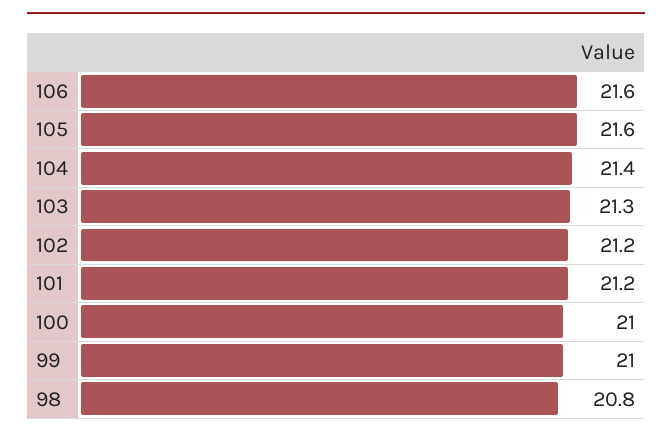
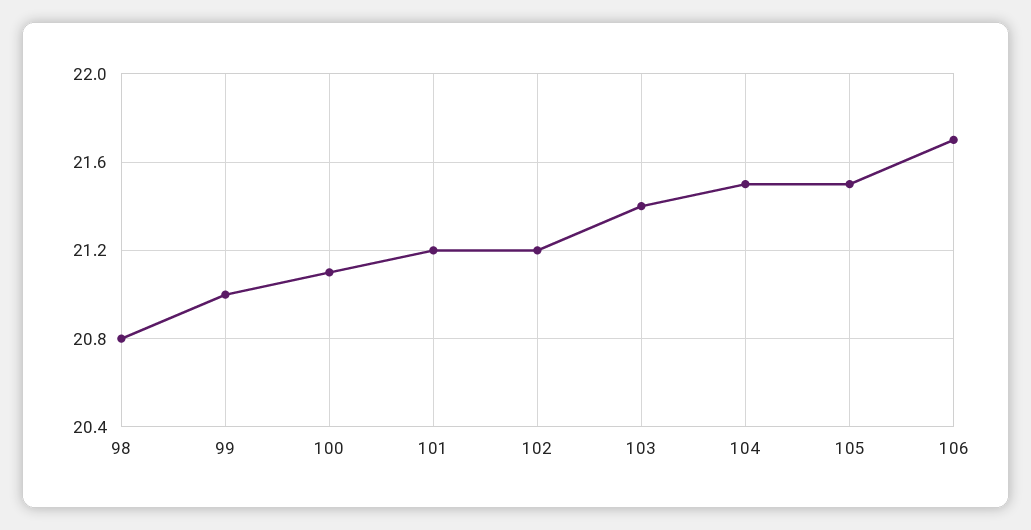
  {
-   "106": 21.6,
+   "106": 21.7,
-   "105": 21.6,
+   "105": 21.5,
-   "104": 21.4,
+   "104": 21.5,
-   "103": 21.3,
+   "103": 21.4,
    "102": 21.2,
    "101": 21.2,
-   "100": 21,
+   "100": 21.1,
    "99": 21,
    "98": 20.8
  }

